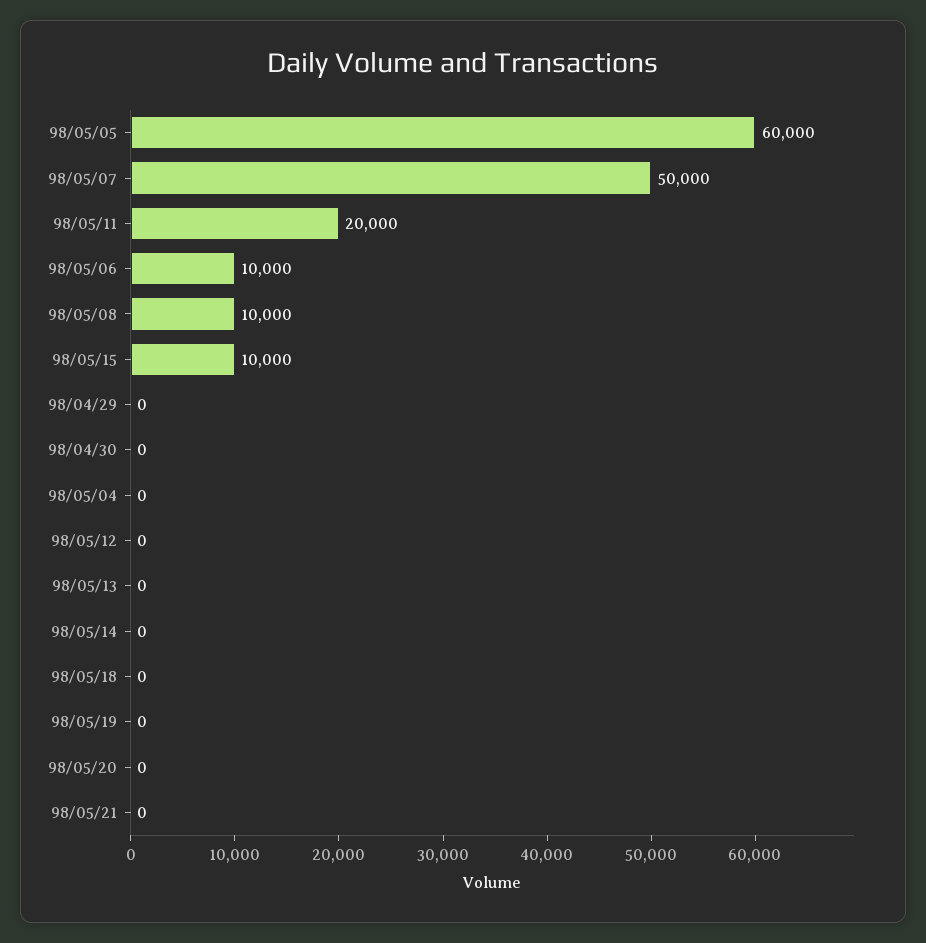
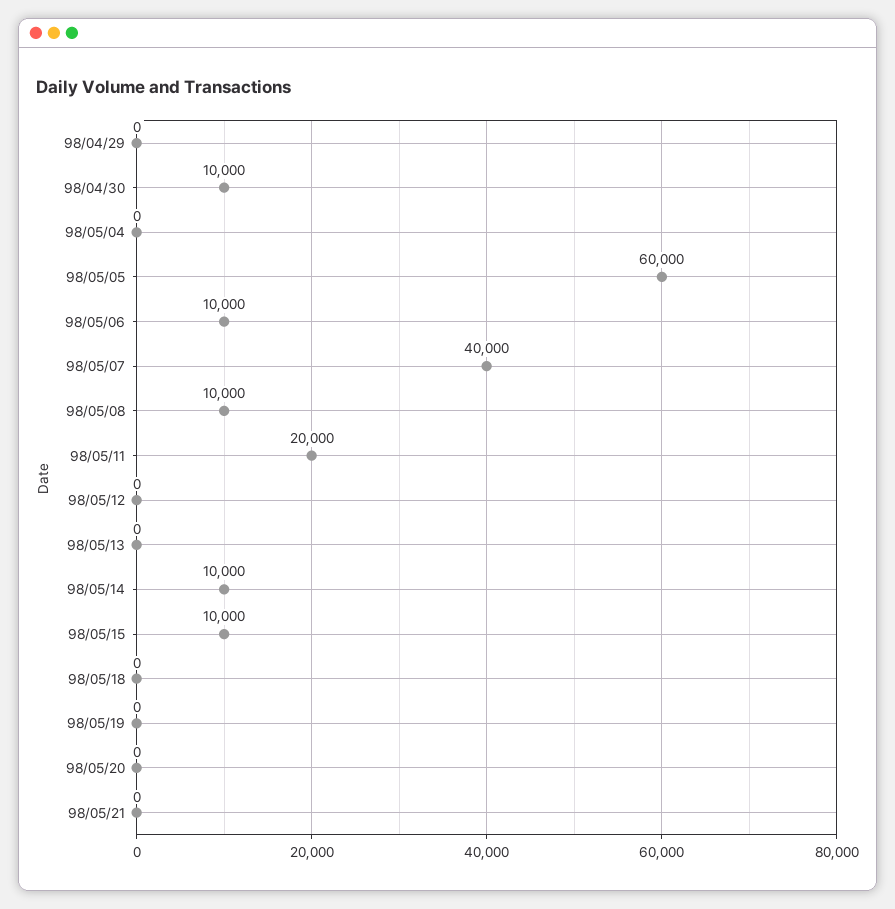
  {
    "98/05/05": 60000,
-   "98/05/07": 50000,
+   "98/05/07": 40000,
    "98/05/11": 20000,
    "98/05/06": 10000,
    "98/05/08": 10000,
    "98/05/15": 10000,
    "98/04/29": 0,
-   "98/04/30": 0,
+   "98/04/30": 10000,
    "98/05/04": 0,
    "98/05/12": 0,
    "98/05/13": 0,
-   "98/05/14": 0,
+   "98/05/14": 10000,
    "98/05/18": 0,
    "98/05/19": 0,
    "98/05/20": 0,
    "98/05/21": 0
  }

